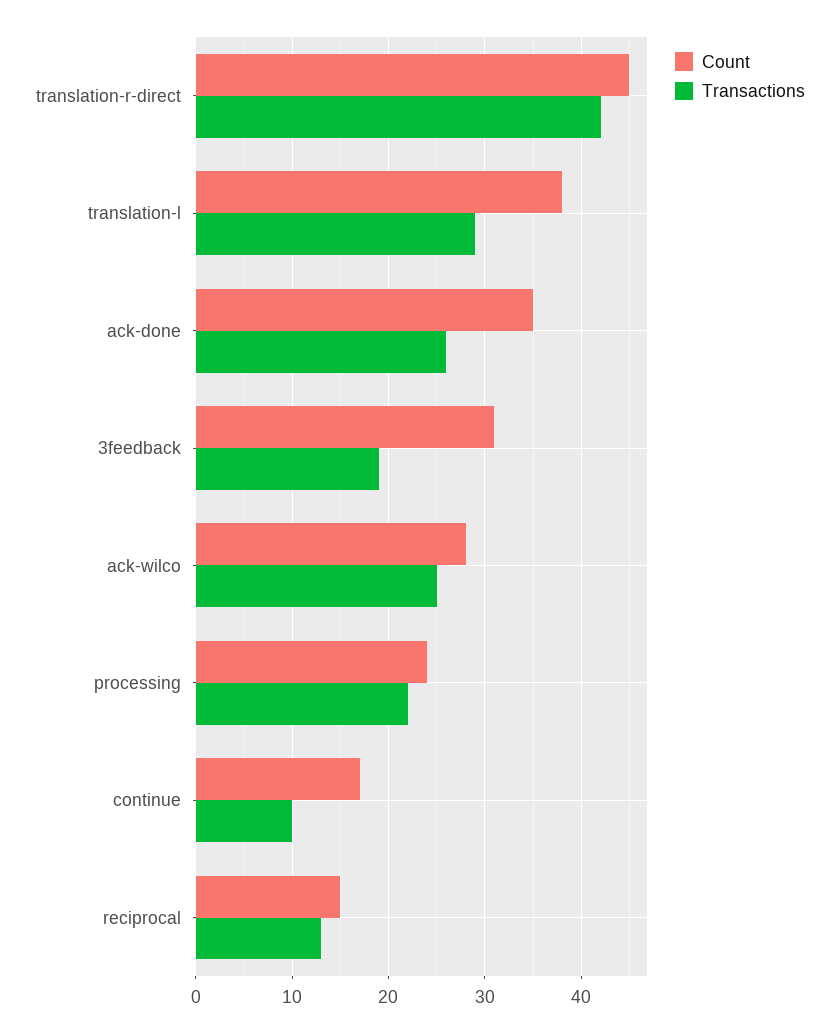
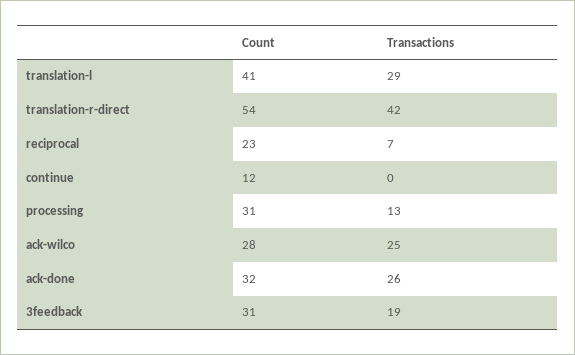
  {
    "Count": {
-     "translation-r-direct": 45,
+     "translation-r-direct": 54,
-     "translation-l": 38,
+     "translation-l": 41,
-     "ack-done": 35,
+     "ack-done": 32,
      "3feedback": 31,
      "ack-wilco": 28,
-     "processing": 24,
+     "processing": 31,
-     "continue": 17,
+     "continue": 12,
-     "reciprocal": 15
+     "reciprocal": 23
    },
    "Transactions": {
      "translation-r-direct": 42,
      "translation-l": 29,
      "ack-done": 26,
      "3feedback": 19,
      "ack-wilco": 25,
-     "processing": 22,
+     "processing": 13,
-     "continue": 10,
+     "continue": 0,
-     "reciprocal": 13
+     "reciprocal": 7
    }
  }

